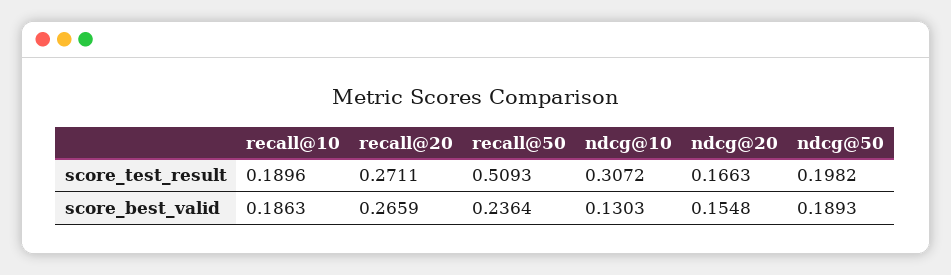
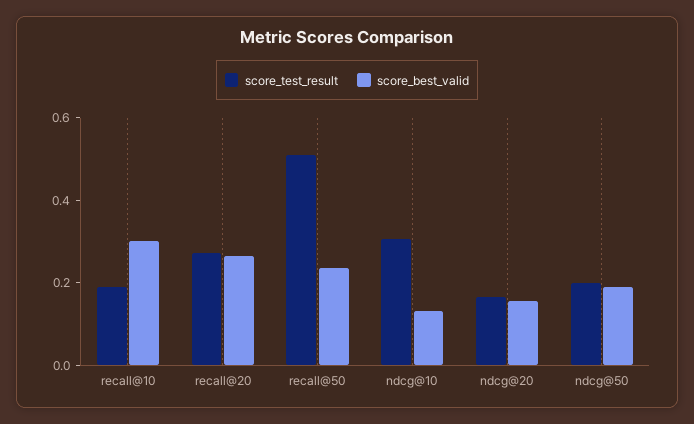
  {
    "score_test_result": {
      "recall@10": 0.1896,
      "recall@20": 0.2711,
      "recall@50": 0.5093,
      "ndcg@10": 0.3072,
      "ndcg@20": 0.1663,
      "ndcg@50": 0.1982
    },
    "score_best_valid": {
-     "recall@10": 0.1863,
+     "recall@10": 0.3,
      "recall@20": 0.2659,
      "recall@50": 0.2364,
      "ndcg@10": 0.1303,
      "ndcg@20": 0.1548,
      "ndcg@50": 0.1893
    }
  }

